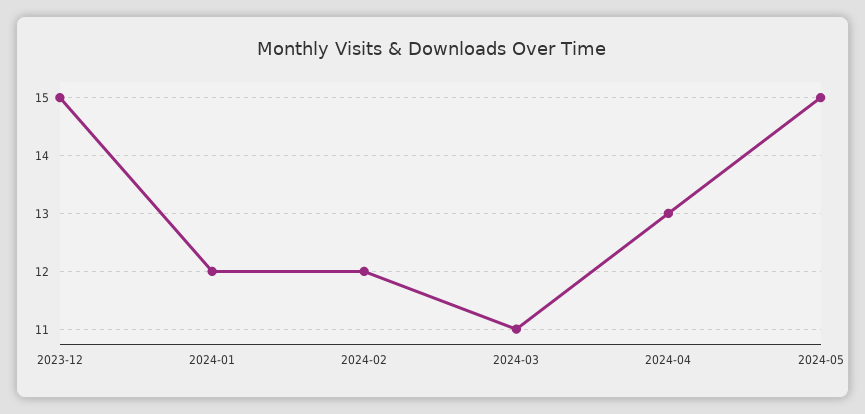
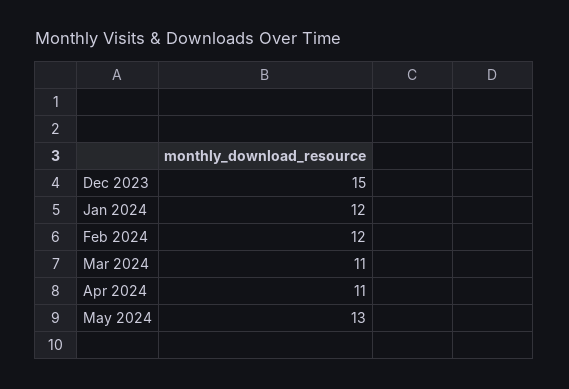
  {
    "2023-12": 15,
    "2024-01": 12,
    "2024-02": 12,
    "2024-03": 11,
-   "2024-04": 13,
+   "2024-04": 11,
-   "2024-05": 15
+   "2024-05": 13
  }

